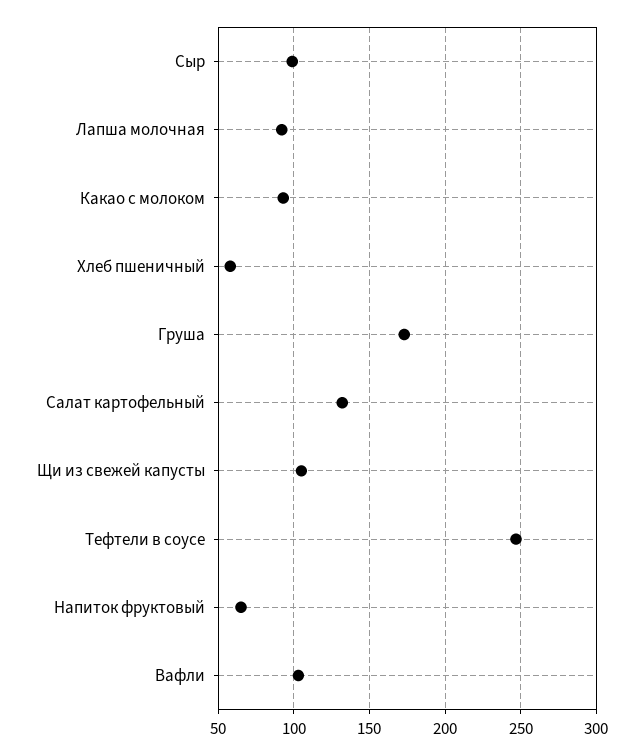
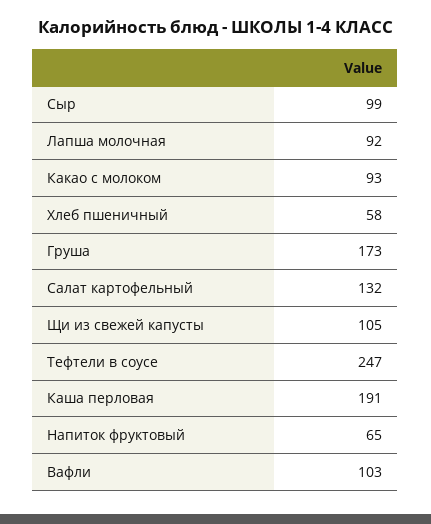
  {
    "Сыр": 99,
    "Лапша молочная": 92,
    "Какао с молоком": 93,
    "Хлеб пшеничный": 58,
    "Груша": 173,
    "Салат картофельный": 132,
    "Щи из свежей капусты": 105,
    "Тефтели в соусе": 247,
    "Напиток фруктовый": 65,
-   "Вафли": 103
+   "Вафли": 103,
+   "Каша перловая": 191
  }

